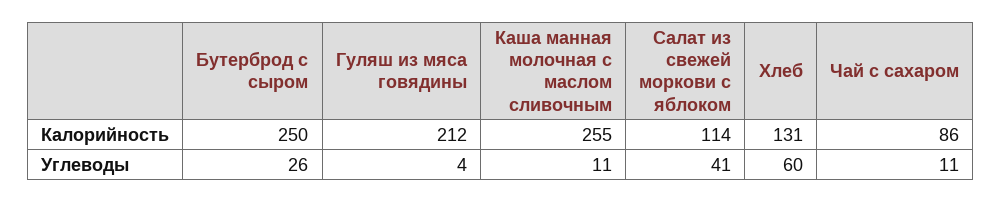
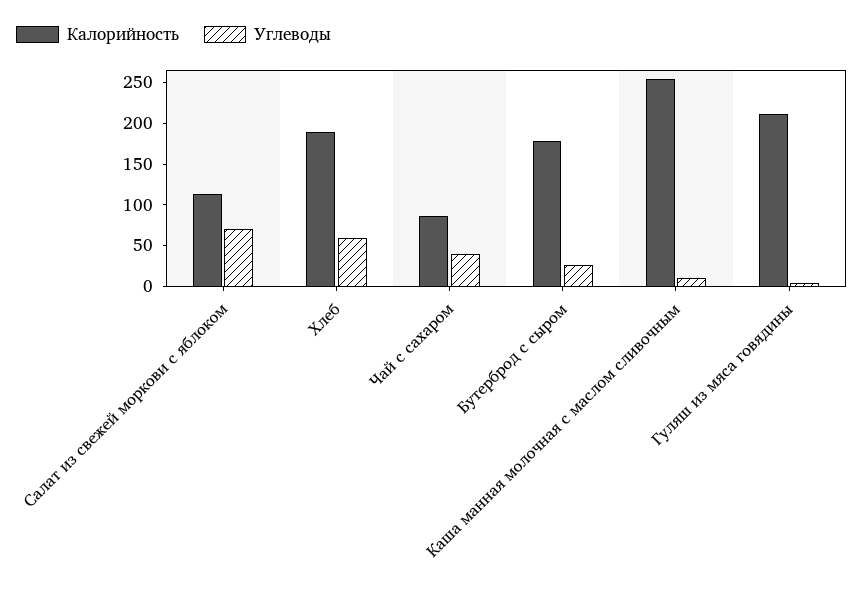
  {
    "Калорийность": {
-     "Бутерброд с сыром": 250,
+     "Бутерброд с сыром": 180,
      "Гуляш из мяса говядины": 212,
      "Каша манная молочная с маслом сливочным": 255,
      "Салат из свежей моркови с яблоком": 114,
-     "Хлеб": 131,
+     "Хлеб": 190,
      "Чай с сахаром": 86
    },
    "Углеводы": {
      "Бутерброд с сыром": 26,
      "Гуляш из мяса говядины": 4,
      "Каша манная молочная с маслом сливочным": 11,
-     "Салат из свежей моркови с яблоком": 41,
+     "Салат из свежей моркови с яблоком": 70,
      "Хлеб": 60,
-     "Чай с сахаром": 11
+     "Чай с сахаром": 40
    }
  }

